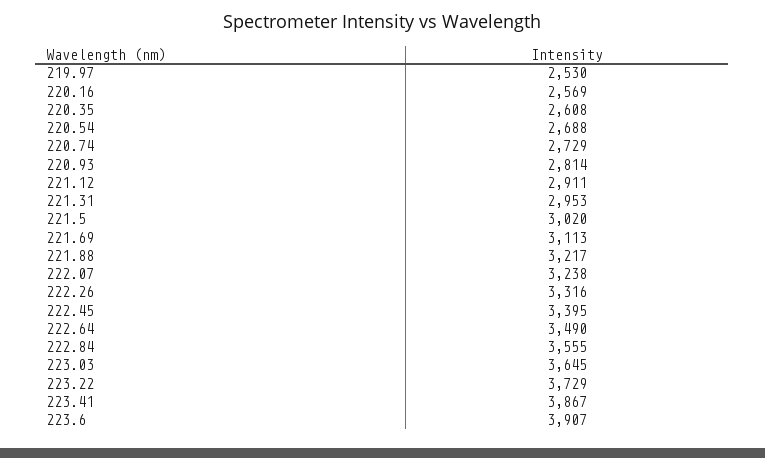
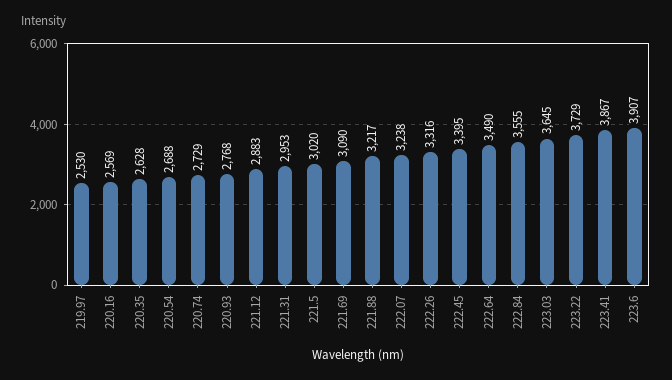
  {
    "219.97": 2530,
    "220.16": 2569,
-   "220.35": 2608,
+   "220.35": 2628,
    "220.54": 2688,
    "220.74": 2729,
-   "220.93": 2814,
+   "220.93": 2768,
-   "221.12": 2911,
+   "221.12": 2883,
    "221.31": 2953,
    "221.5": 3020,
-   "221.69": 3113,
+   "221.69": 3090,
    "221.88": 3217,
    "222.07": 3238,
    "222.26": 3316,
    "222.45": 3395,
    "222.64": 3490,
    "222.84": 3555,
    "223.03": 3645,
    "223.22": 3729,
    "223.41": 3867,
    "223.6": 3907
  }

